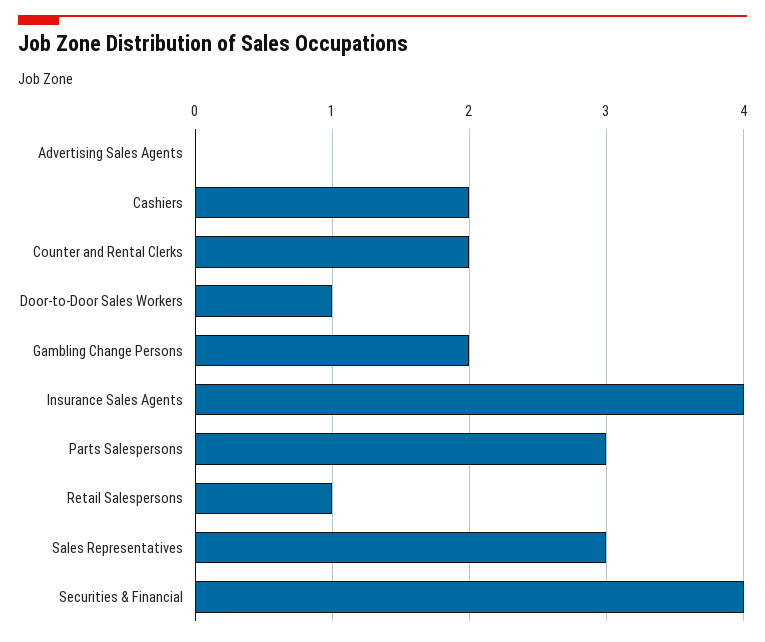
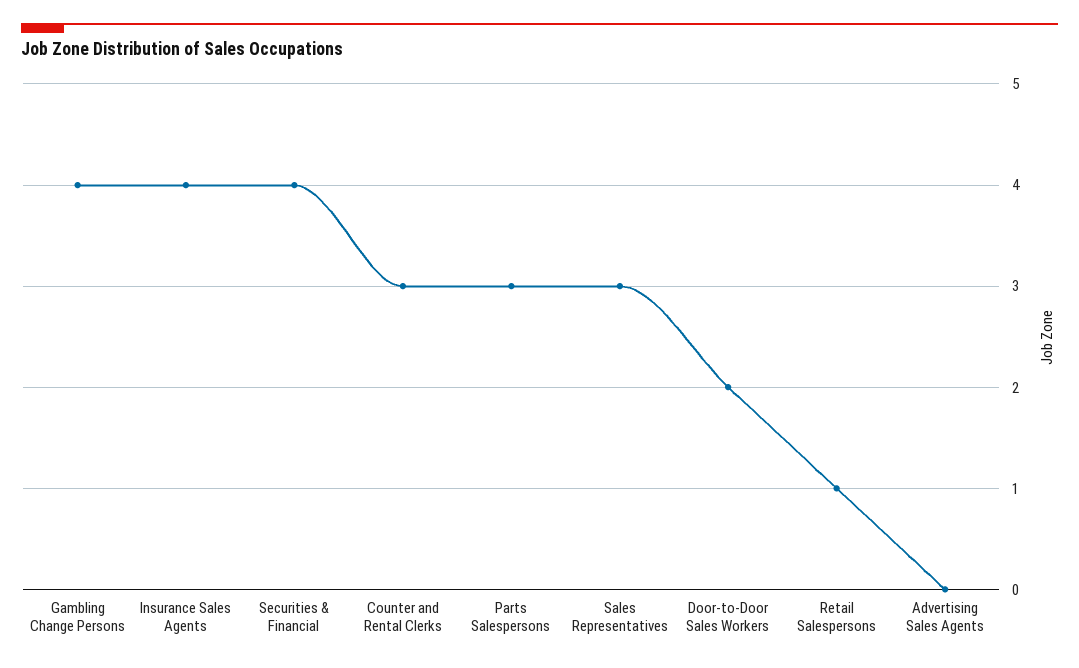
  {
    "Advertising Sales Agents": 0,
-   "Cashiers": 2,
-   "Counter and Rental Clerks": 2,
+   "Counter and Rental Clerks": 3,
-   "Door-to-Door Sales Workers": 1,
+   "Door-to-Door Sales Workers": 2,
-   "Gambling Change Persons": 2,
+   "Gambling Change Persons": 4,
    "Insurance Sales Agents": 4,
    "Parts Salespersons": 3,
    "Retail Salespersons": 1,
    "Sales Representatives": 3,
    "Securities & Financial": 4
  }

